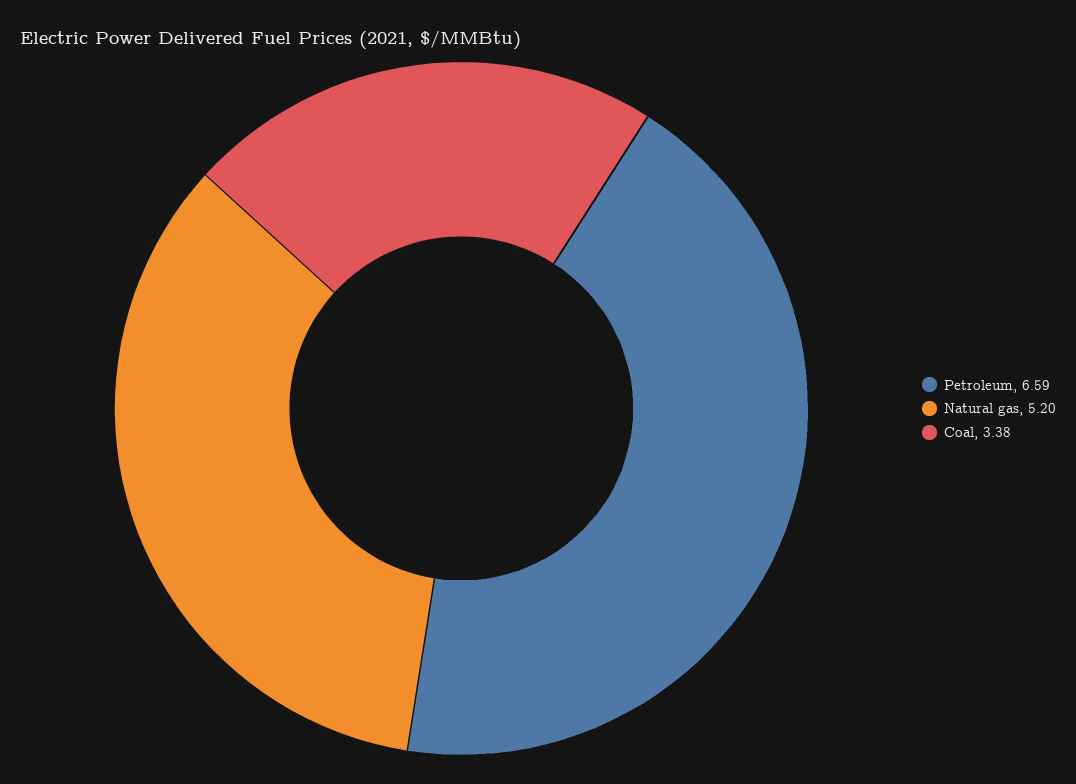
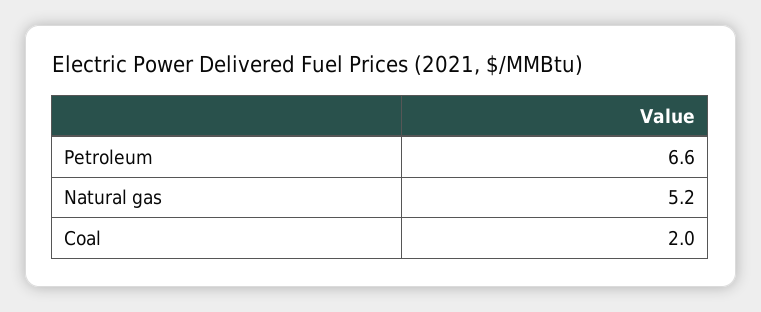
  {
    "Petroleum": 6.59,
    "Natural gas": 5.2,
-   "Coal": 3.38
+   "Coal": 2
  }

